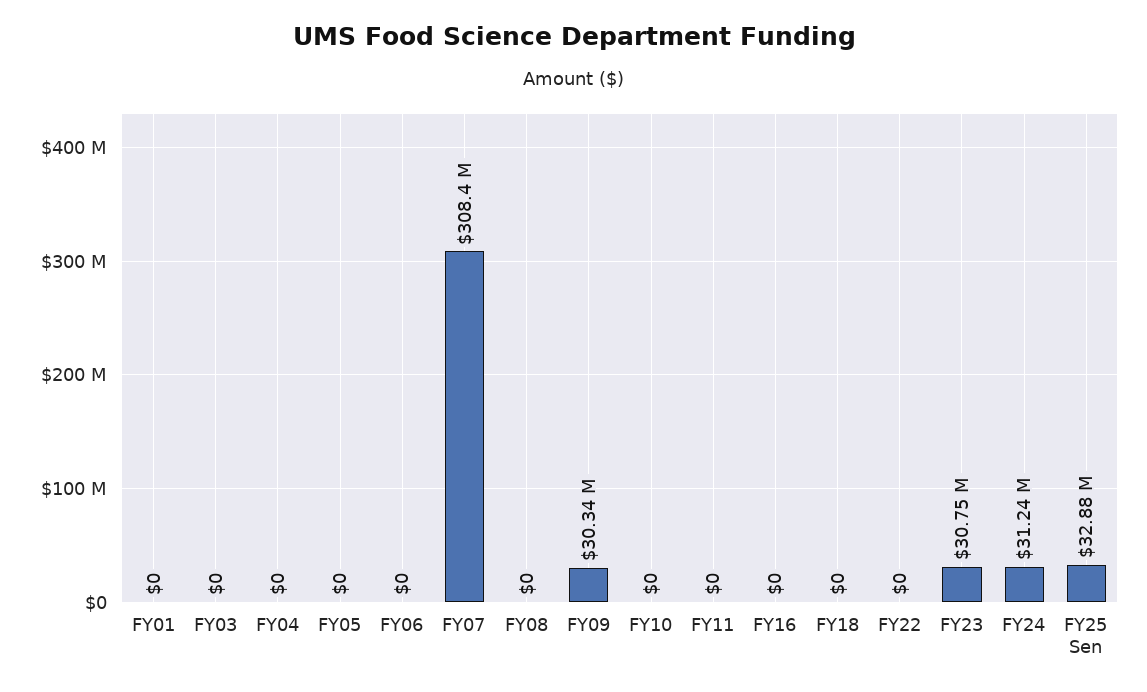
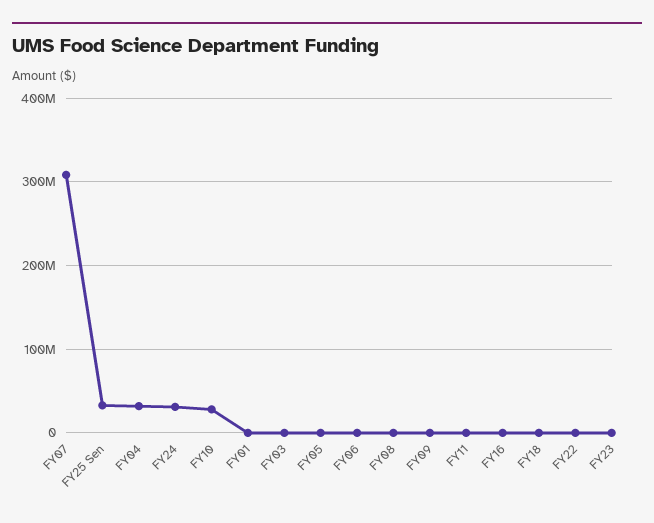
  {
    "FY01": 0,
    "FY03": 0,
-   "FY04": 0,
+   "FY04": 30000000,
    "FY05": 0,
    "FY06": 0,
    "FY07": 308400000,
    "FY08": 0,
-   "FY09": 30340000,
+   "FY09": 0,
-   "FY10": 0,
+   "FY10": 30000000,
    "FY11": 0,
    "FY16": 0,
    "FY18": 0,
    "FY22": 0,
-   "FY23": 30750000,
+   "FY23": 0,
    "FY24": 31240000,
    "FY25 Sen": 32880000
  }

